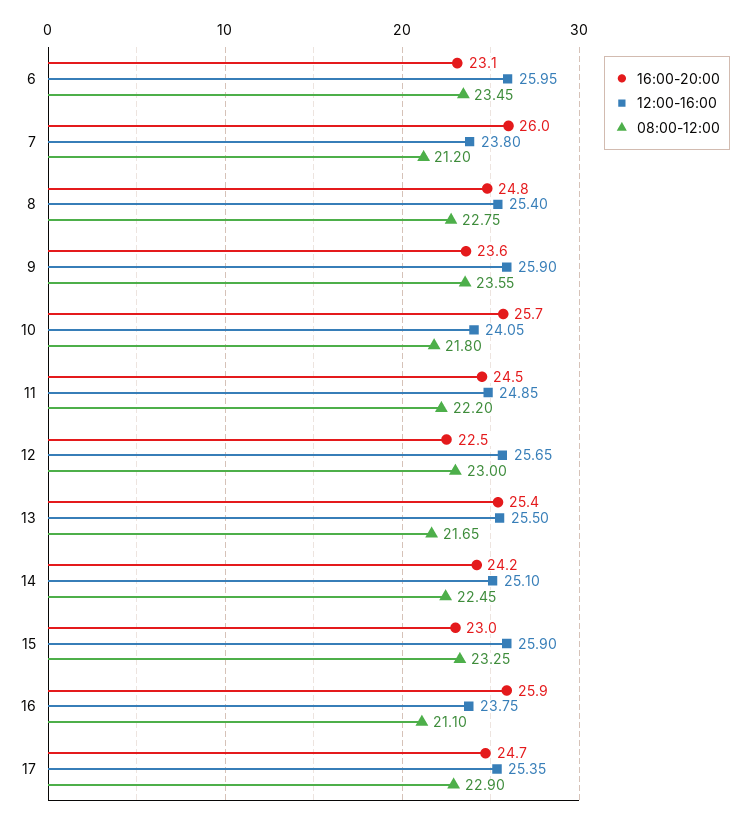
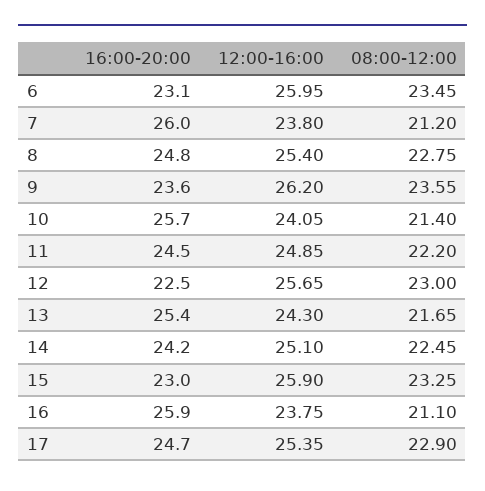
  {
    "16:00-20:00": {
      "6": 23.1,
      "7": 26,
      "8": 24.8,
      "9": 23.6,
      "10": 25.7,
      "11": 24.5,
      "12": 22.5,
      "13": 25.4,
      "14": 24.2,
      "15": 23,
      "16": 25.9,
      "17": 24.7
    },
    "12:00-16:00": {
      "6": 25.95,
      "7": 23.8,
      "8": 25.4,
-     "9": 25.9,
+     "9": 26.2,
      "10": 24.05,
      "11": 24.85,
      "12": 25.65,
-     "13": 25.5,
+     "13": 24.3,
      "14": 25.1,
      "15": 25.9,
      "16": 23.75,
      "17": 25.35
    },
    "08:00-12:00": {
      "6": 23.45,
      "7": 21.2,
      "8": 22.75,
      "9": 23.55,
-     "10": 21.8,
+     "10": 21.4,
      "11": 22.2,
      "12": 23,
      "13": 21.65,
      "14": 22.45,
      "15": 23.25,
      "16": 21.1,
      "17": 22.9
    }
  }

